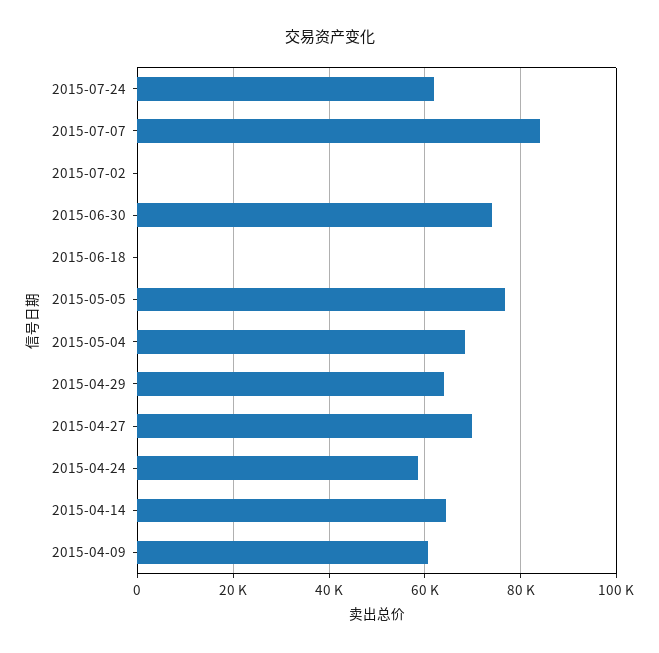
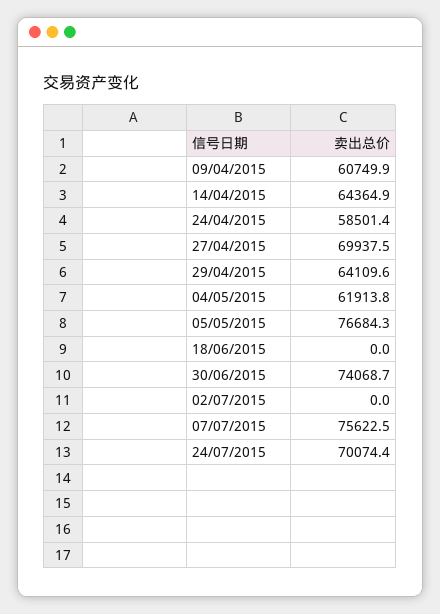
  {
-   "2015-07-24": 62000,
+   "2015-07-24": 70074.4,
-   "2015-07-07": 84000,
+   "2015-07-07": 75622.5,
    "2015-07-02": 0,
    "2015-06-30": 74068.7,
    "2015-06-18": 0,
    "2015-05-05": 76684.3,
-   "2015-05-04": 68000,
+   "2015-05-04": 61913.8,
    "2015-04-29": 64109.6,
    "2015-04-27": 69937.5,
    "2015-04-24": 58501.4,
    "2015-04-14": 64364.9,
    "2015-04-09": 60749.9
  }

